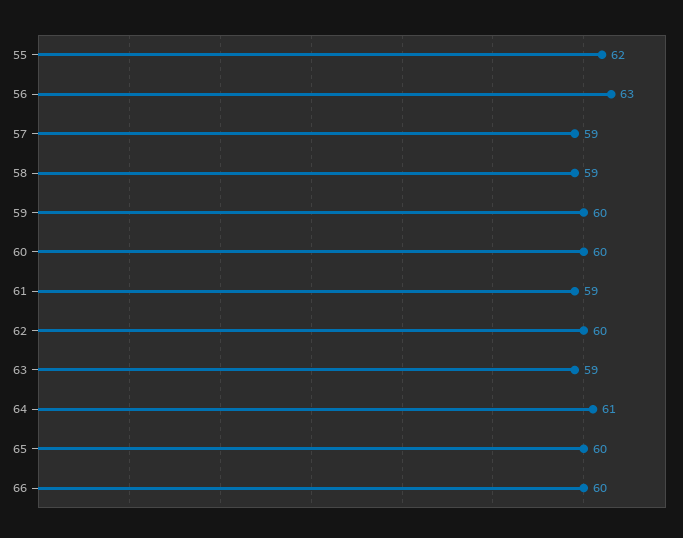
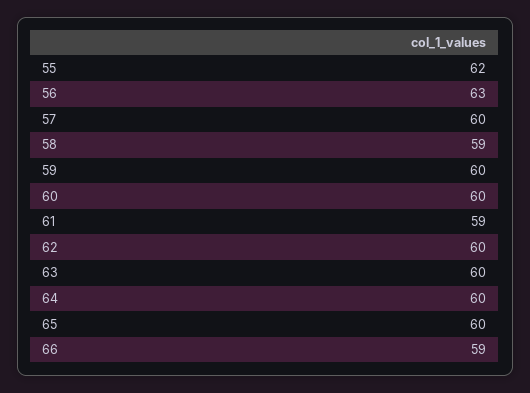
  {
    "55": 62,
    "56": 63,
-   "57": 59,
+   "57": 60,
    "58": 59,
    "59": 60,
    "60": 60,
    "61": 59,
    "62": 60,
-   "63": 59,
+   "63": 60,
-   "64": 61,
+   "64": 60,
    "65": 60,
-   "66": 60
+   "66": 59
  }

